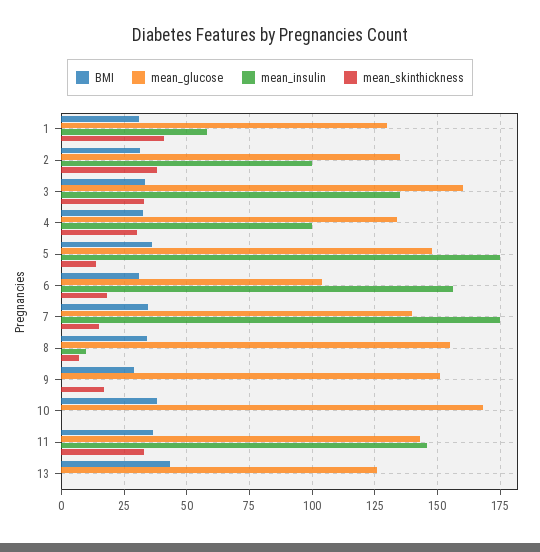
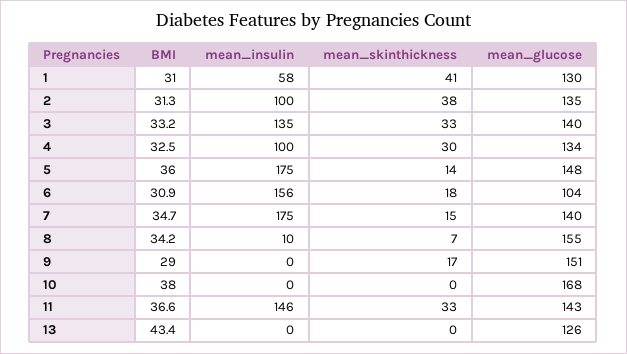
  {
    "BMI": {
      "1": 31,
      "2": 31.3,
      "3": 33.2,
      "4": 32.5,
      "5": 36,
      "6": 30.9,
      "7": 34.7,
      "8": 34.2,
      "9": 29,
      "10": 38,
      "11": 36.6,
      "13": 43.4
    },
    "mean_glucose": {
      "1": 130,
      "2": 135,
-     "3": 160,
+     "3": 140,
      "4": 134,
      "5": 148,
      "6": 104,
      "7": 140,
      "8": 155,
      "9": 151,
      "10": 168,
      "11": 143,
      "13": 126
    },
    "mean_insulin": {
      "1": 58,
      "2": 100,
      "3": 135,
      "4": 100,
      "5": 175,
      "6": 156,
      "7": 175,
      "8": 10,
      "9": 0,
      "10": 0,
      "11": 146,
      "13": 0
    },
    "mean_skinthickness": {
      "1": 41,
      "2": 38,
      "3": 33,
      "4": 30,
      "5": 14,
      "6": 18,
      "7": 15,
      "8": 7,
      "9": 17,
      "10": 0,
      "11": 33,
      "13": 0
    }
  }

